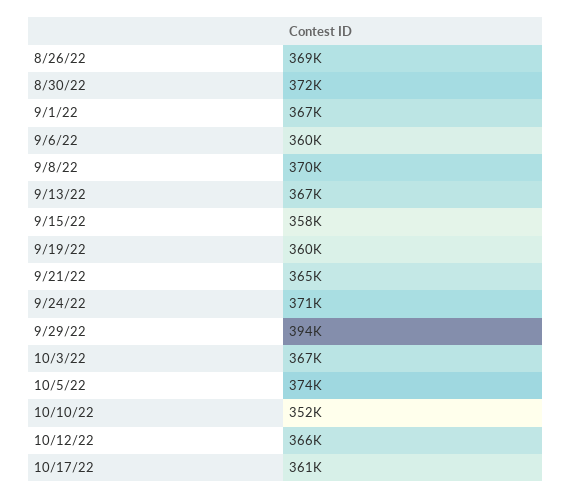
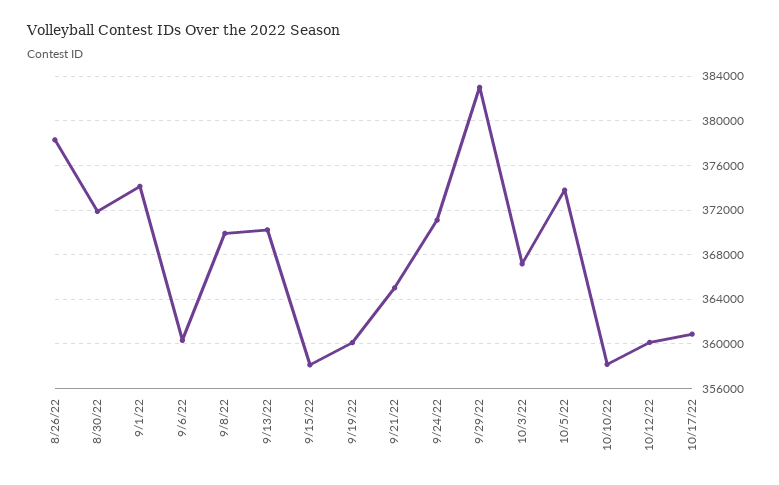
  {
-   "8/26/22": 369000,
+   "8/26/22": 378000,
    "8/30/22": 372000,
-   "9/1/22": 367000,
+   "9/1/22": 374000,
    "9/6/22": 360000,
    "9/8/22": 370000,
-   "9/13/22": 367000,
+   "9/13/22": 370000,
    "9/15/22": 358000,
    "9/19/22": 360000,
    "9/21/22": 365000,
    "9/24/22": 371000,
-   "9/29/22": 394000,
+   "9/29/22": 383000,
    "10/3/22": 367000,
    "10/5/22": 374000,
-   "10/10/22": 352000,
+   "10/10/22": 358000,
-   "10/12/22": 366000,
+   "10/12/22": 360000,
    "10/17/22": 361000
  }

